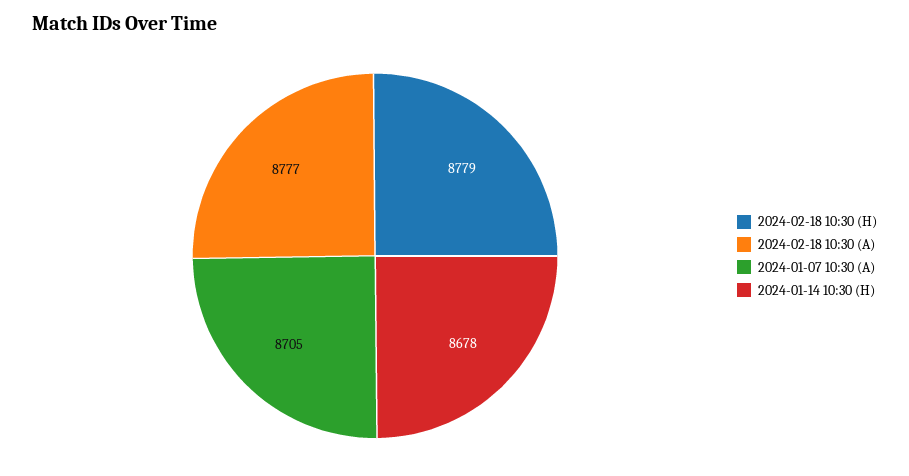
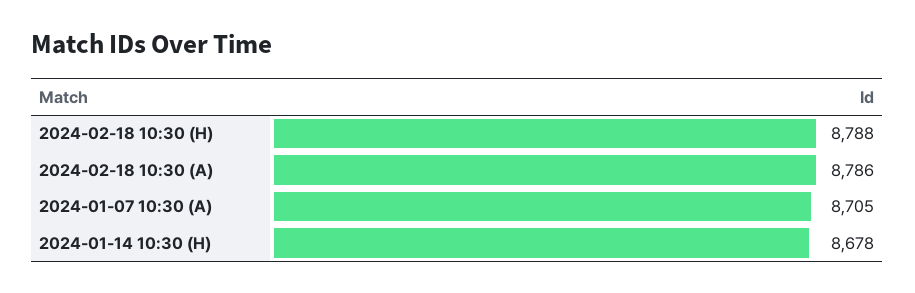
  {
-   "2024-02-18 10:30 (H)": 8779,
+   "2024-02-18 10:30 (H)": 8788,
-   "2024-02-18 10:30 (A)": 8777,
+   "2024-02-18 10:30 (A)": 8786,
    "2024-01-07 10:30 (A)": 8705,
    "2024-01-14 10:30 (H)": 8678
  }

